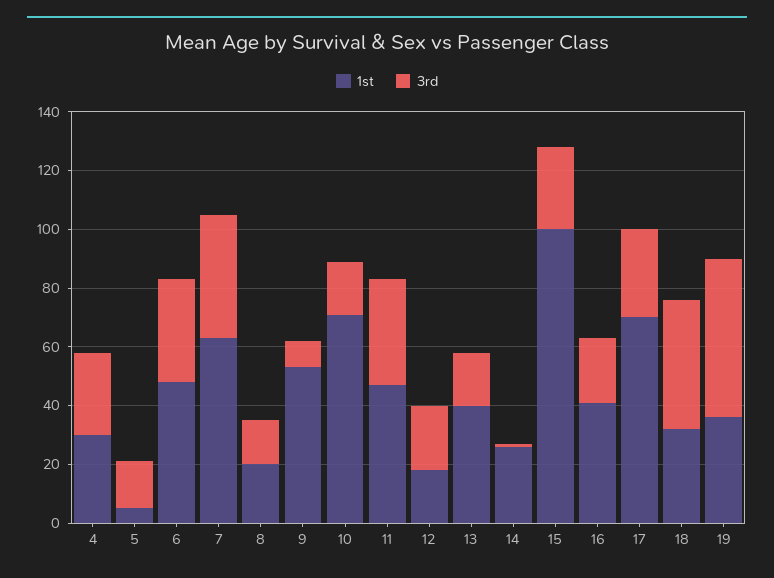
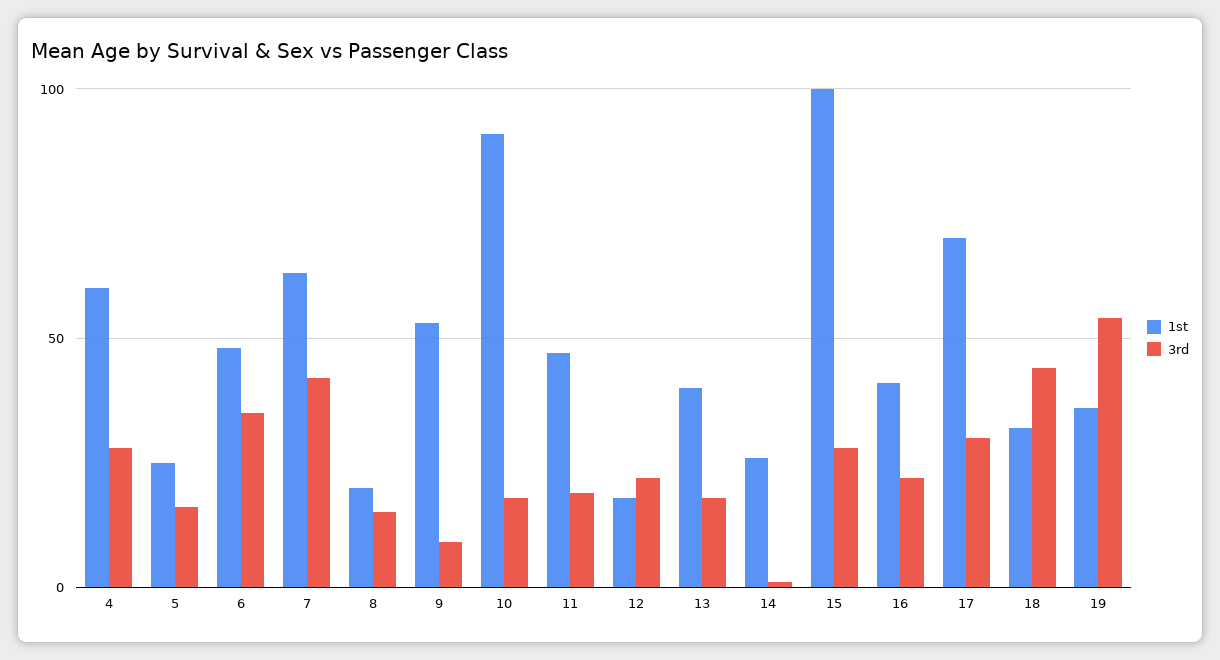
  {
    "1st": {
-     "4": 30,
+     "4": 60,
-     "5": 5,
+     "5": 25,
      "6": 50,
      "7": 65,
      "8": 20,
      "9": 55,
-     "10": 70,
+     "10": 90,
      "11": 45,
      "12": 20,
      "13": 40,
      "14": 25,
      "15": 100,
      "16": 40,
      "17": 70,
      "18": 30,
      "19": 35
    },
    "3rd": {
      "4": 30,
      "5": 15,
      "6": 35,
      "7": 40,
      "8": 15,
      "9": 10,
      "10": 20,
-     "11": 35,
+     "11": 20,
      "12": 20,
      "13": 20,
      "14": 0,
      "15": 30,
      "16": 20,
      "17": 30,
      "18": 45,
      "19": 55
    }
  }

